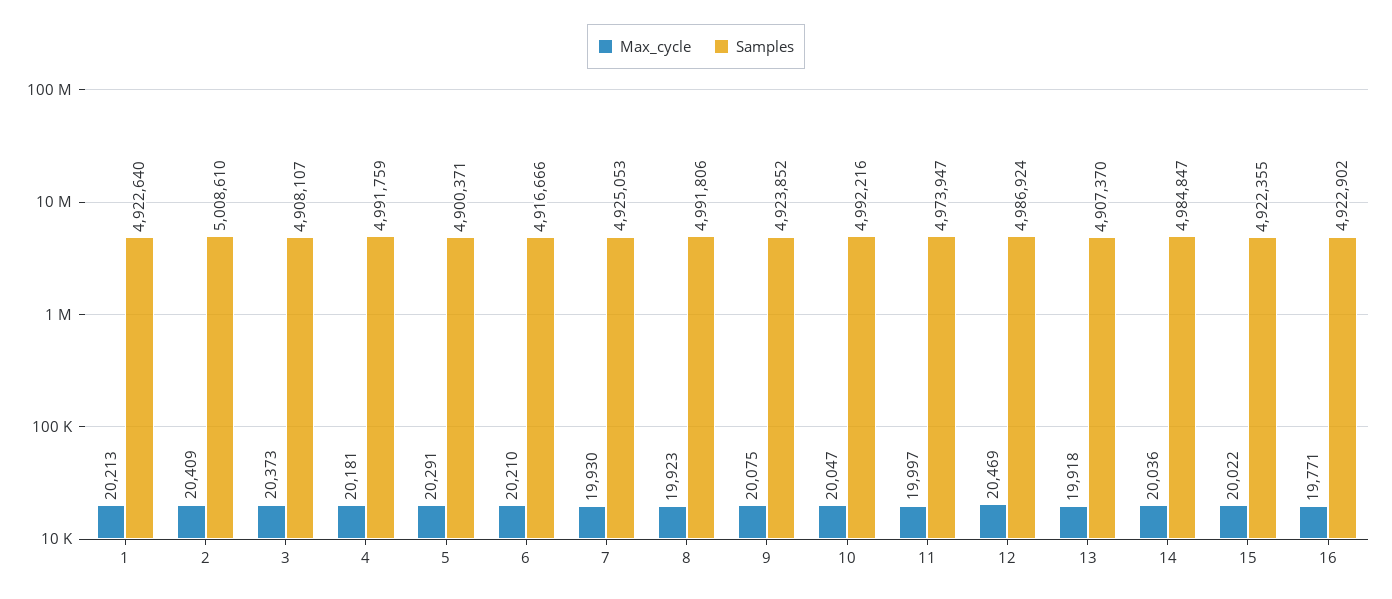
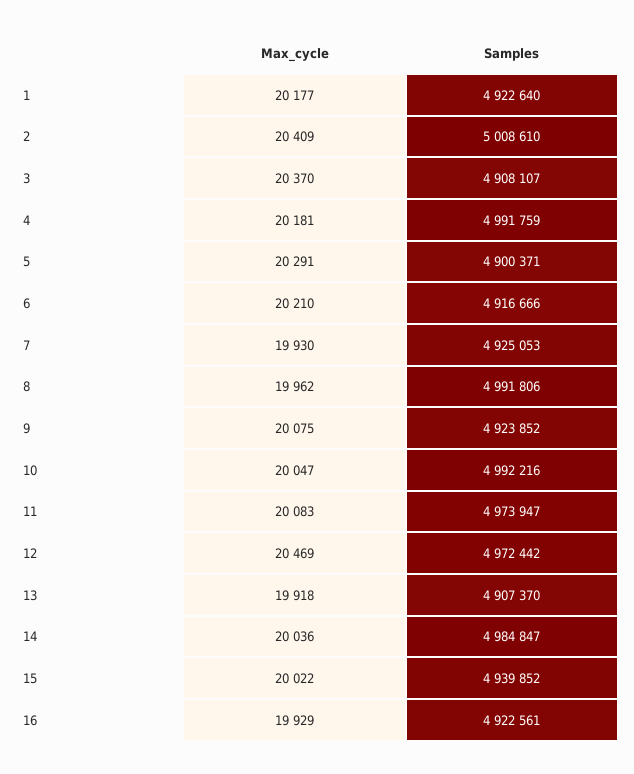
  {
    "Max_cycle": {
-     "1": 20213,
+     "1": 20177,
      "2": 20409,
-     "3": 20373,
+     "3": 20370,
      "4": 20181,
      "5": 20291,
      "6": 20210,
      "7": 19930,
-     "8": 19923,
+     "8": 19962,
      "9": 20075,
      "10": 20047,
-     "11": 19997,
+     "11": 20083,
      "12": 20469,
      "13": 19918,
      "14": 20036,
      "15": 20022,
-     "16": 19771
+     "16": 19929
    },
    "Samples": {
      "1": 4922640,
      "2": 5008610,
      "3": 4908107,
      "4": 4991759,
      "5": 4900371,
      "6": 4916666,
      "7": 4925053,
      "8": 4991806,
      "9": 4923852,
      "10": 4992216,
      "11": 4973947,
-     "12": 4986924,
+     "12": 4972442,
      "13": 4907370,
      "14": 4984847,
-     "15": 4922355,
+     "15": 4939852,
-     "16": 4922902
+     "16": 4922561
    }
  }

